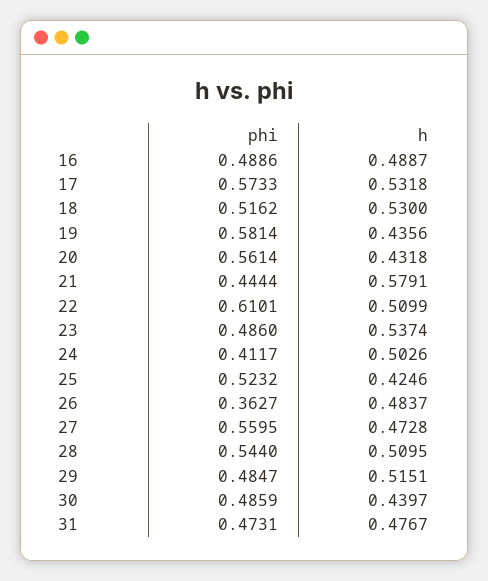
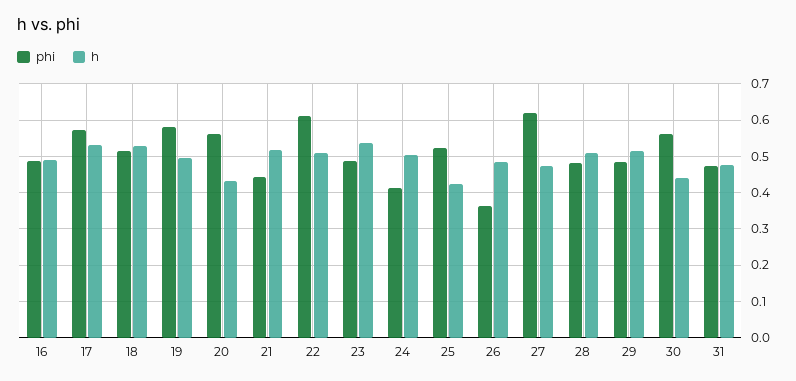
  {
    "phi": {
      "16": 0.4886,
      "17": 0.5733,
      "18": 0.5162,
      "19": 0.5814,
      "20": 0.5614,
      "21": 0.4444,
      "22": 0.6101,
      "23": 0.486,
      "24": 0.4117,
      "25": 0.5232,
      "26": 0.3627,
-     "27": 0.5595,
+     "27": 0.62,
-     "28": 0.544,
+     "28": 0.48,
      "29": 0.4847,
-     "30": 0.4859,
+     "30": 0.56,
      "31": 0.4731
    },
    "h": {
      "16": 0.4887,
      "17": 0.5318,
      "18": 0.53,
-     "19": 0.4356,
+     "19": 0.5,
      "20": 0.4318,
-     "21": 0.5791,
+     "21": 0.52,
      "22": 0.5099,
      "23": 0.5374,
      "24": 0.5026,
      "25": 0.4246,
      "26": 0.4837,
      "27": 0.4728,
      "28": 0.5095,
      "29": 0.5151,
      "30": 0.4397,
      "31": 0.4767
    }
  }

